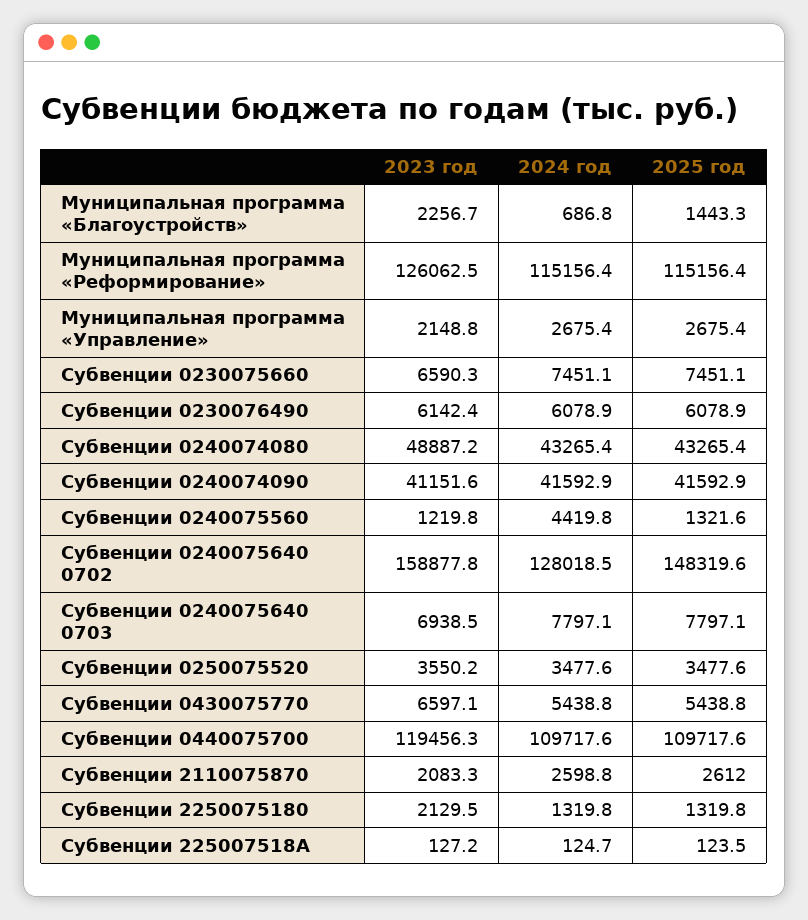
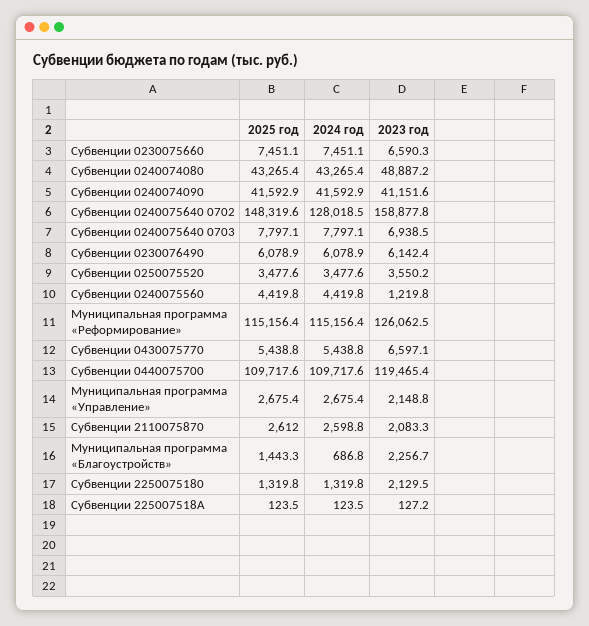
  {
    "2023 год": {
      "Муниципальная программа «Благоустройств»": 2256.7,
      "Муниципальная программа «Реформирование»": 126062.5,
      "Муниципальная программа «Управление»": 2148.8,
      "Субвенции 0230075660": 6590.3,
      "Субвенции 0230076490": 6142.4,
      "Субвенции 0240074080": 48887.2,
      "Субвенции 0240074090": 41151.6,
      "Субвенции 0240075560": 1219.8,
      "Субвенции 0240075640 0702": 158877.8,
      "Субвенции 0240075640 0703": 6938.5,
      "Субвенции 0250075520": 3550.2,
      "Субвенции 0430075770": 6597.1,
-     "Субвенции 0440075700": 119456.3,
+     "Субвенции 0440075700": 119465.4,
      "Субвенции 2110075870": 2083.3,
      "Субвенции 2250075180": 2129.5,
      "Субвенции 225007518A": 127.2
    },
    "2024 год": {
      "Муниципальная программа «Благоустройств»": 686.8,
      "Муниципальная программа «Реформирование»": 115156.4,
      "Муниципальная программа «Управление»": 2675.4,
      "Субвенции 0230075660": 7451.1,
      "Субвенции 0230076490": 6078.9,
      "Субвенции 0240074080": 43265.4,
      "Субвенции 0240074090": 41592.9,
      "Субвенции 0240075560": 4419.8,
      "Субвенции 0240075640 0702": 128018.5,
      "Субвенции 0240075640 0703": 7797.1,
      "Субвенции 0250075520": 3477.6,
      "Субвенции 0430075770": 5438.8,
      "Субвенции 0440075700": 109717.6,
      "Субвенции 2110075870": 2598.8,
      "Субвенции 2250075180": 1319.8,
-     "Субвенции 225007518A": 124.7
+     "Субвенции 225007518A": 123.5
    },
    "2025 год": {
      "Муниципальная программа «Благоустройств»": 1443.3,
      "Муниципальная программа «Реформирование»": 115156.4,
      "Муниципальная программа «Управление»": 2675.4,
      "Субвенции 0230075660": 7451.1,
      "Субвенции 0230076490": 6078.9,
      "Субвенции 0240074080": 43265.4,
      "Субвенции 0240074090": 41592.9,
-     "Субвенции 0240075560": 1321.6,
+     "Субвенции 0240075560": 4419.8,
      "Субвенции 0240075640 0702": 148319.6,
      "Субвенции 0240075640 0703": 7797.1,
      "Субвенции 0250075520": 3477.6,
      "Субвенции 0430075770": 5438.8,
      "Субвенции 0440075700": 109717.6,
      "Субвенции 2110075870": 2612,
      "Субвенции 2250075180": 1319.8,
      "Субвенции 225007518A": 123.5
    }
  }

